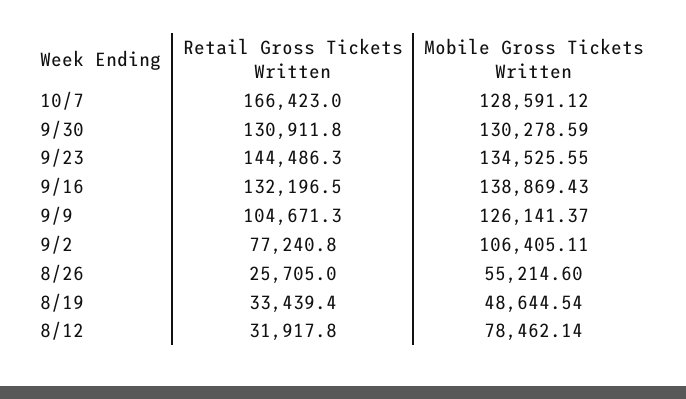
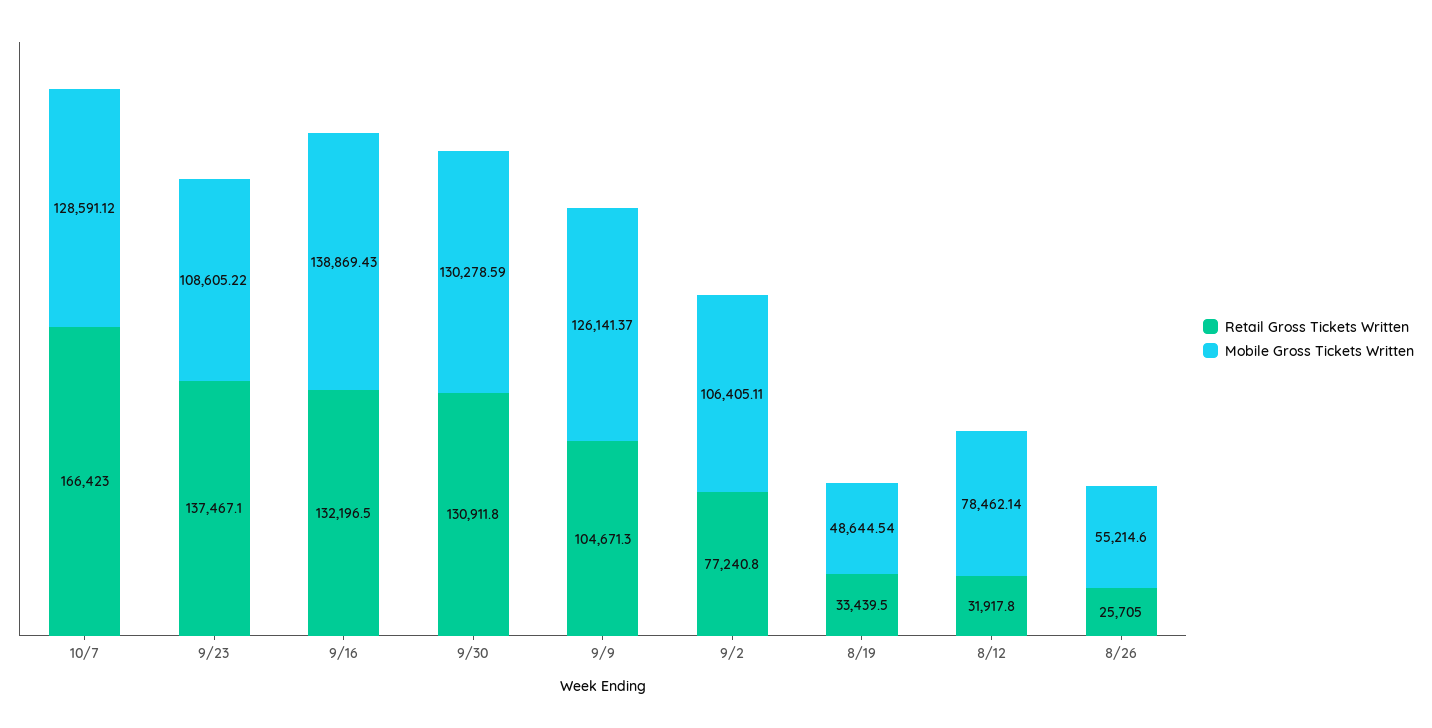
  {
    "Retail Gross Tickets Written": {
      "10/7": 166423,
      "9/30": 130911.8,
-     "9/23": 144486.3,
+     "9/23": 137467.1,
      "9/16": 132196.5,
      "9/9": 104671.3,
      "9/2": 77240.8,
      "8/26": 25705,
-     "8/19": 33439.4,
+     "8/19": 33439.5,
      "8/12": 31917.8
    },
    "Mobile Gross Tickets Written": {
      "10/7": 128591.12,
      "9/30": 130278.59,
-     "9/23": 134525.55,
+     "9/23": 108605.22,
      "9/16": 138869.43,
      "9/9": 126141.37,
      "9/2": 106405.11,
      "8/26": 55214.6,
      "8/19": 48644.54,
      "8/12": 78462.14
    }
  }

